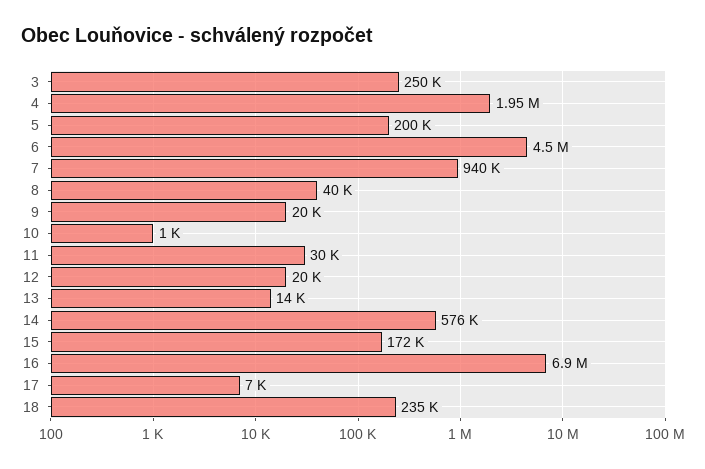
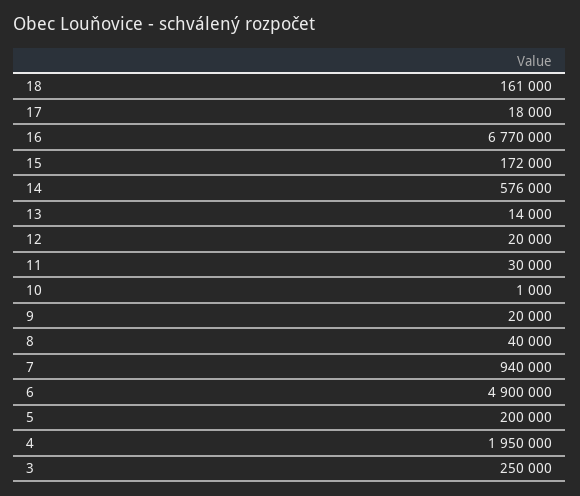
  {
    "3": 250000,
    "4": 1950000,
    "5": 200000,
-   "6": 4500000,
+   "6": 4900000,
    "7": 940000,
    "8": 40000,
    "9": 20000,
    "10": 1000,
    "11": 30000,
    "12": 20000,
    "13": 14000,
    "14": 576000,
    "15": 172000,
-   "16": 6900000,
+   "16": 6770000,
-   "17": 7000,
+   "17": 18000,
-   "18": 235000
+   "18": 161000
  }

